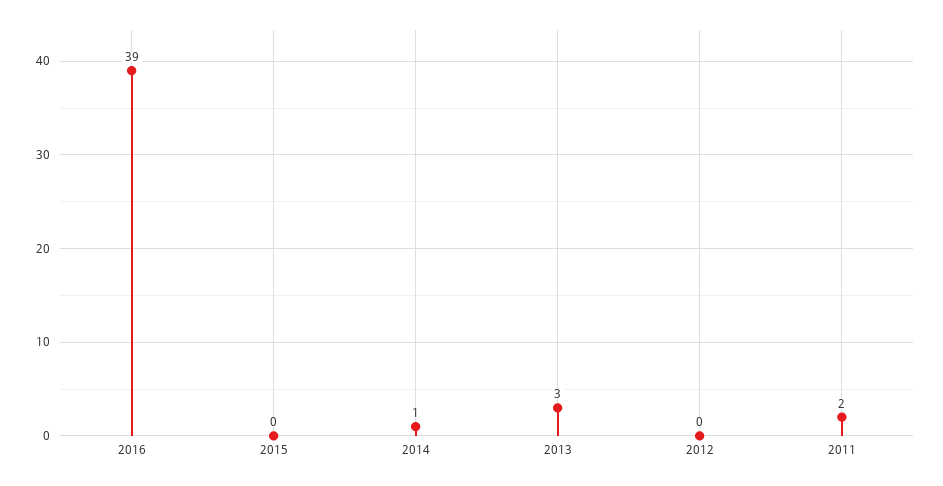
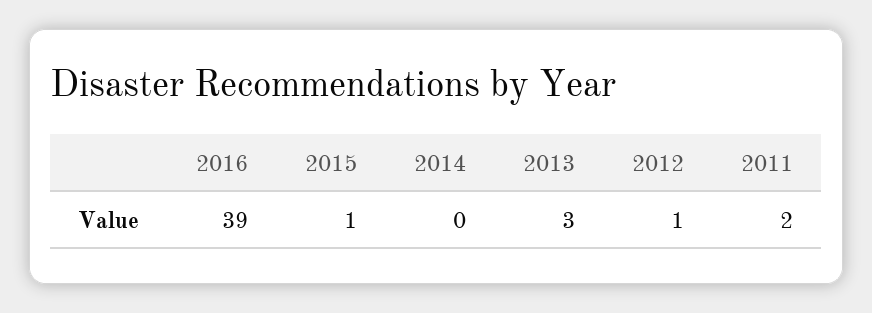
  {
    "2016": 39,
-   "2015": 0,
+   "2015": 1,
-   "2014": 1,
+   "2014": 0,
    "2013": 3,
-   "2012": 0,
+   "2012": 1,
    "2011": 2
  }

